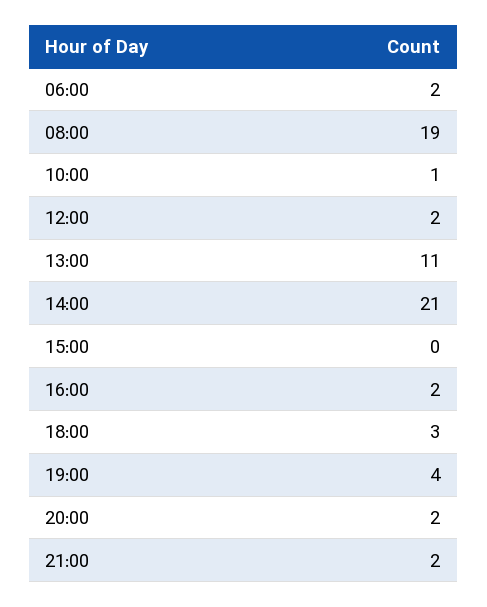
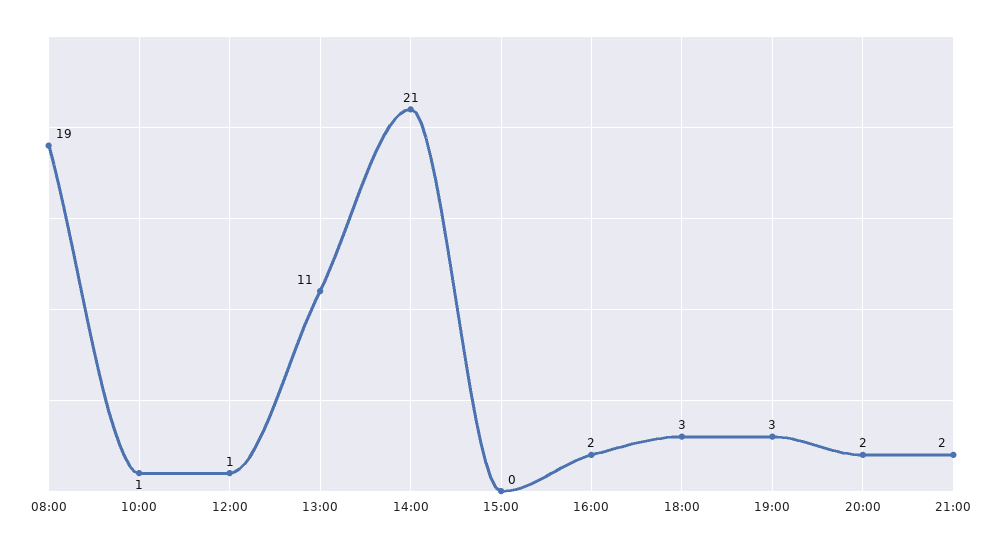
  {
-   "06:00": 2,
    "08:00": 19,
    "10:00": 1,
-   "12:00": 2,
+   "12:00": 1,
    "13:00": 11,
    "14:00": 21,
    "15:00": 0,
    "16:00": 2,
    "18:00": 3,
-   "19:00": 4,
+   "19:00": 3,
    "20:00": 2,
    "21:00": 2
  }

